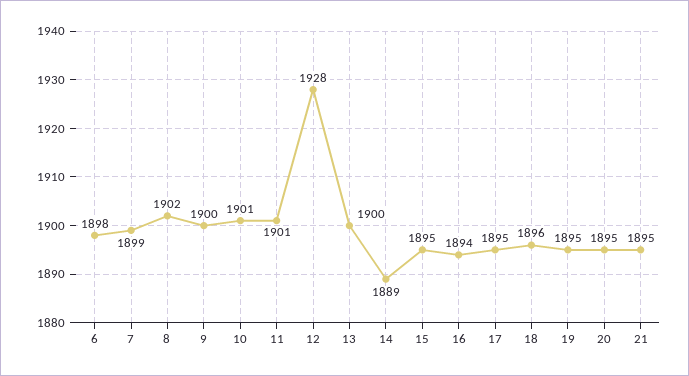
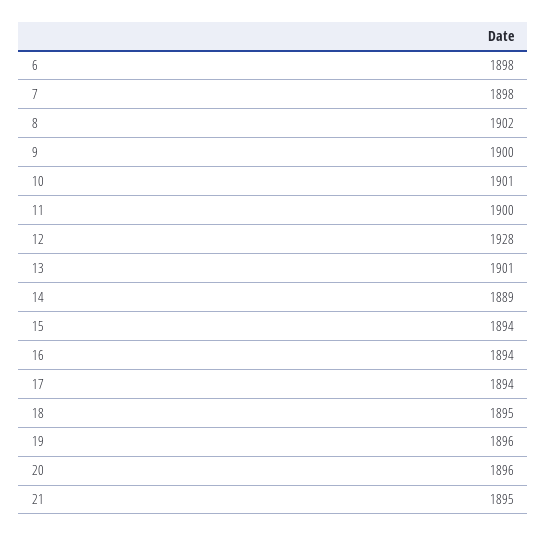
  {
    "6": 1898,
-   "7": 1899,
+   "7": 1898,
    "8": 1902,
    "9": 1900,
    "10": 1901,
-   "11": 1901,
+   "11": 1900,
    "12": 1928,
-   "13": 1900,
+   "13": 1901,
    "14": 1889,
-   "15": 1895,
+   "15": 1894,
    "16": 1894,
-   "17": 1895,
+   "17": 1894,
-   "18": 1896,
+   "18": 1895,
-   "19": 1895,
+   "19": 1896,
-   "20": 1895,
+   "20": 1896,
    "21": 1895
  }

